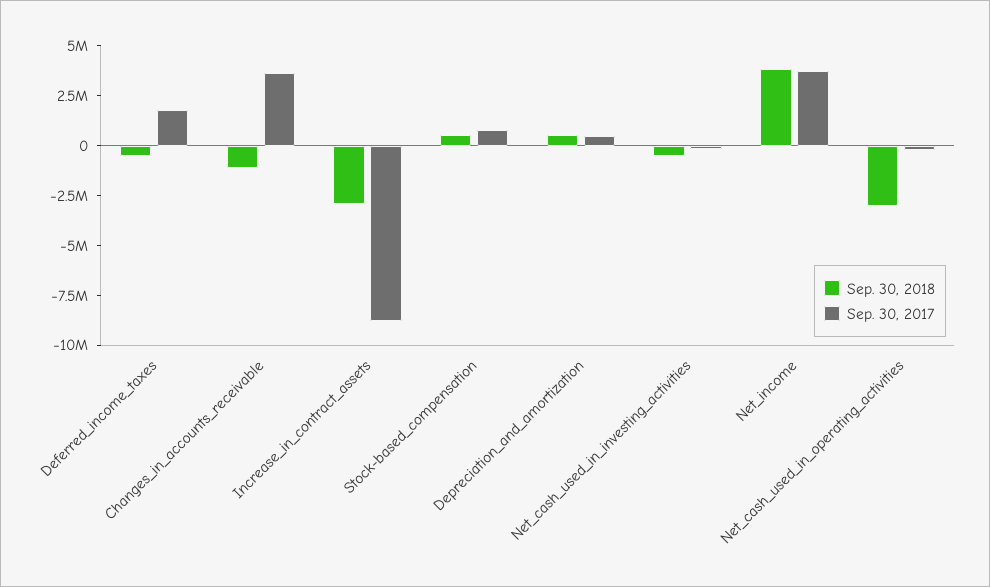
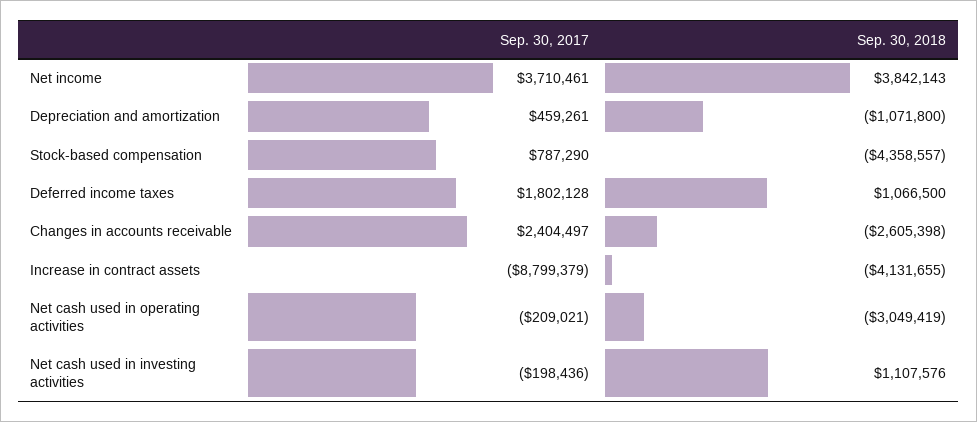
  {
    "Sep. 30, 2018": {
-     "Deferred_income_taxes": -500000,
+     "Deferred_income_taxes": 1066500,
-     "Changes_in_accounts_receivable": -1000000,
+     "Changes_in_accounts_receivable": -2605398,
-     "Increase_in_contract_assets": -3000000,
+     "Increase_in_contract_assets": -4131655,
-     "Stock-based_compensation": 500000,
+     "Stock-based_compensation": -4358557,
-     "Depreciation_and_amortization": 500000,
+     "Depreciation_and_amortization": -1071800,
-     "Net_cash_used_in_investing_activities": -500000,
+     "Net_cash_used_in_investing_activities": 1107576,
      "Net_income": 3842143,
      "Net_cash_used_in_operating_activities": -3049419
    },
    "Sep. 30, 2017": {
      "Deferred_income_taxes": 1802128,
-     "Changes_in_accounts_receivable": 3500000,
+     "Changes_in_accounts_receivable": 2404497,
      "Increase_in_contract_assets": -8799379,
      "Stock-based_compensation": 787290,
      "Depreciation_and_amortization": 459261,
      "Net_cash_used_in_investing_activities": -198436,
      "Net_income": 3710461,
      "Net_cash_used_in_operating_activities": -209021
    }
  }

